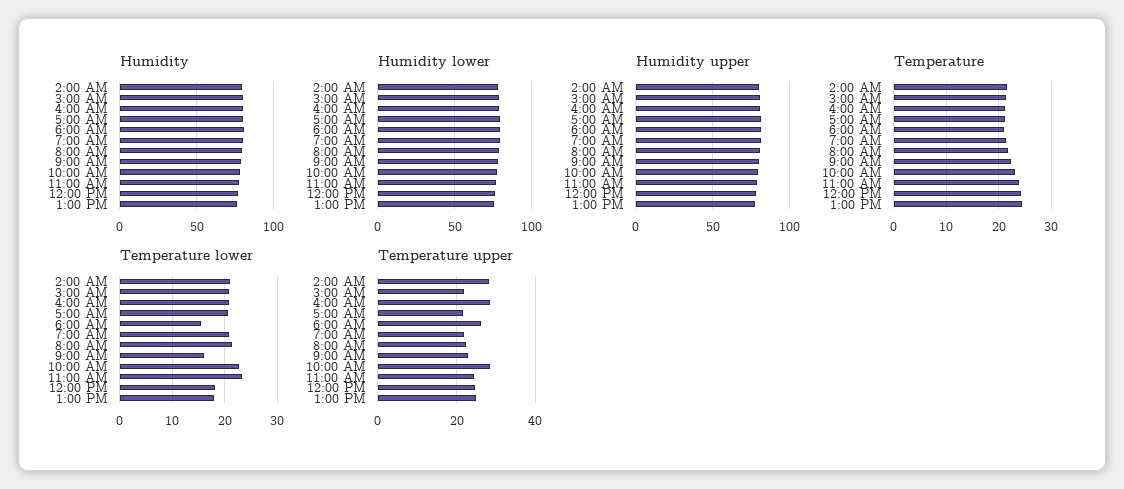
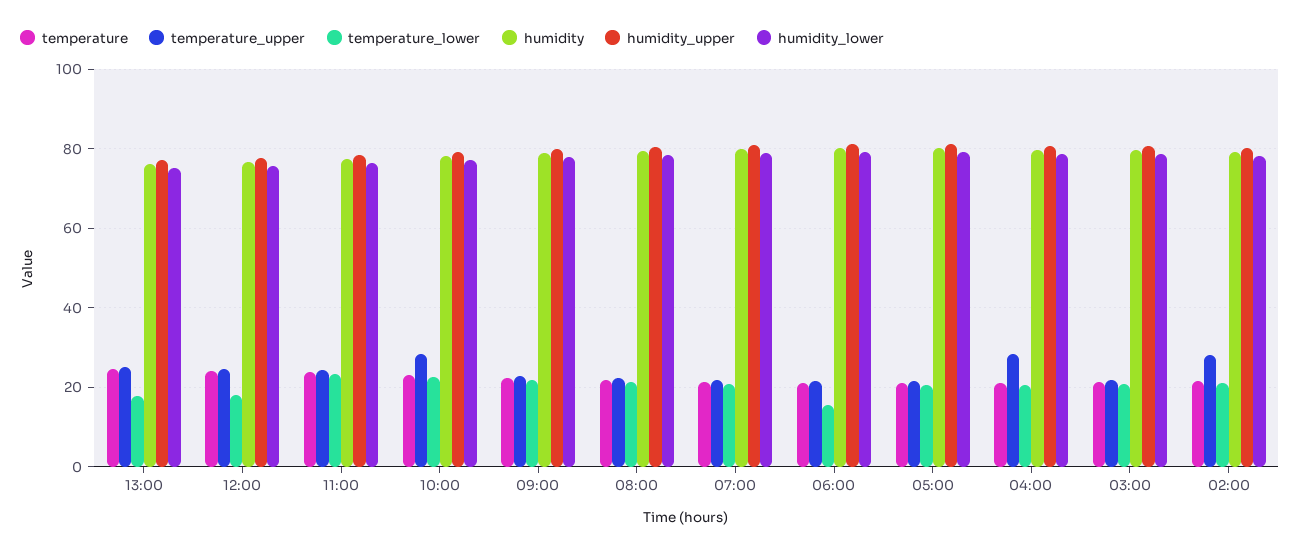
  {
    "Humidity": {
      "2:00 AM": 80,
      "3:00 AM": 80,
      "4:00 AM": 80,
      "5:00 AM": 80,
      "6:00 AM": 80,
      "7:00 AM": 80,
      "8:00 AM": 80,
      "9:00 AM": 78,
      "10:00 AM": 78,
      "11:00 AM": 78,
      "12:00 PM": 76,
      "1:00 PM": 76
    },
    "Humidity lower": {
      "2:00 AM": 78,
      "3:00 AM": 78,
      "4:00 AM": 78,
      "5:00 AM": 80,
      "6:00 AM": 80,
      "7:00 AM": 80,
      "8:00 AM": 78,
      "9:00 AM": 78,
      "10:00 AM": 78,
      "11:00 AM": 76,
      "12:00 PM": 76,
      "1:00 PM": 76
    },
    "Humidity upper": {
      "2:00 AM": 80,
      "3:00 AM": 80,
      "4:00 AM": 80,
      "5:00 AM": 82,
      "6:00 AM": 82,
      "7:00 AM": 82,
      "8:00 AM": 80,
      "9:00 AM": 80,
      "10:00 AM": 80,
      "11:00 AM": 78,
      "12:00 PM": 78,
      "1:00 PM": 78
    },
    "Temperature": {
      "2:00 AM": 22,
      "3:00 AM": 22,
      "4:00 AM": 22,
      "5:00 AM": 22,
      "6:00 AM": 22,
      "7:00 AM": 22,
      "8:00 AM": 22,
      "9:00 AM": 22,
      "10:00 AM": 24,
      "11:00 AM": 24,
      "12:00 PM": 24,
      "1:00 PM": 24
    },
    "Temperature lower": {
      "2:00 AM": 22,
      "3:00 AM": 20,
      "4:00 AM": 20,
      "5:00 AM": 20,
      "6:00 AM": 16,
      "7:00 AM": 20,
      "8:00 AM": 22,
-     "9:00 AM": 16,
+     "9:00 AM": 22,
      "10:00 AM": 22,
      "11:00 AM": 24,
      "12:00 PM": 18,
      "1:00 PM": 18
    },
    "Temperature upper": {
      "2:00 AM": 28,
      "3:00 AM": 22,
      "4:00 AM": 28,
      "5:00 AM": 22,
-     "6:00 AM": 26,
+     "6:00 AM": 22,
      "7:00 AM": 22,
      "8:00 AM": 22,
      "9:00 AM": 22,
      "10:00 AM": 28,
      "11:00 AM": 24,
      "12:00 PM": 24,
      "1:00 PM": 26
    }
  }

